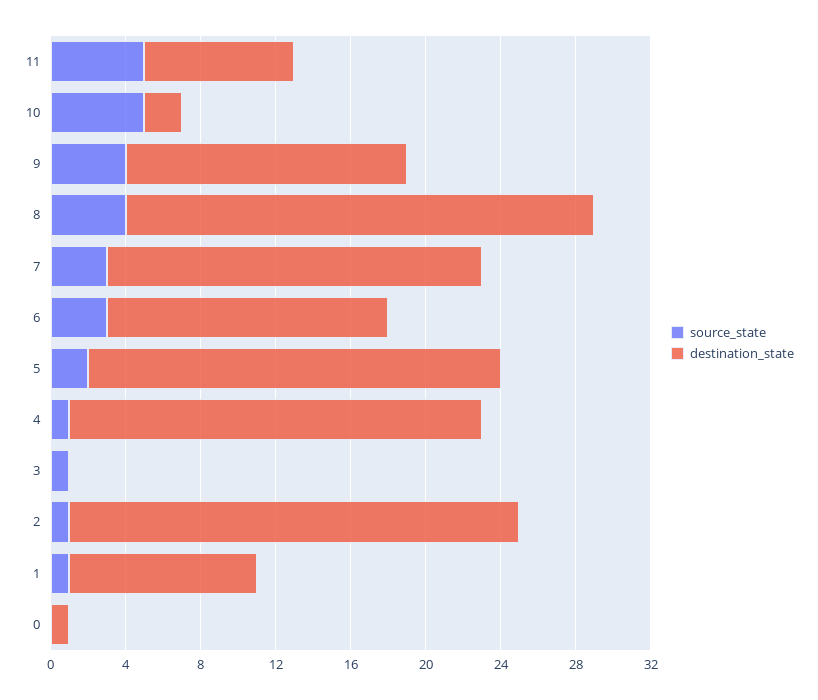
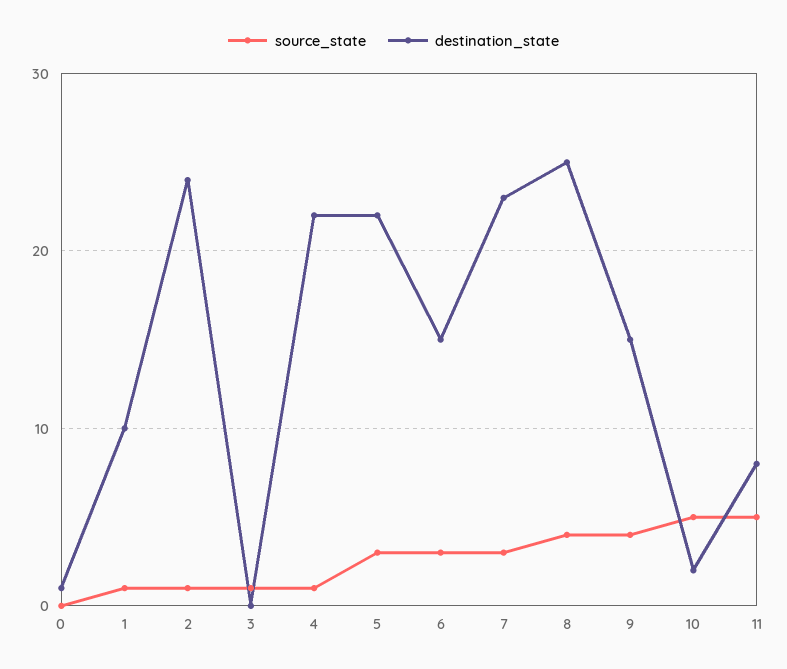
  {
    "source_state": {
      "11": 5,
      "10": 5,
      "9": 4,
      "8": 4,
      "7": 3,
      "6": 3,
-     "5": 2,
+     "5": 3,
      "4": 1,
      "3": 1,
      "2": 1,
      "1": 1,
      "0": 0
    },
    "destination_state": {
      "11": 8,
      "10": 2,
      "9": 15,
      "8": 25,
-     "7": 20,
+     "7": 23,
      "6": 15,
      "5": 22,
      "4": 22,
      "3": 0,
      "2": 24,
      "1": 10,
      "0": 1
    }
  }

